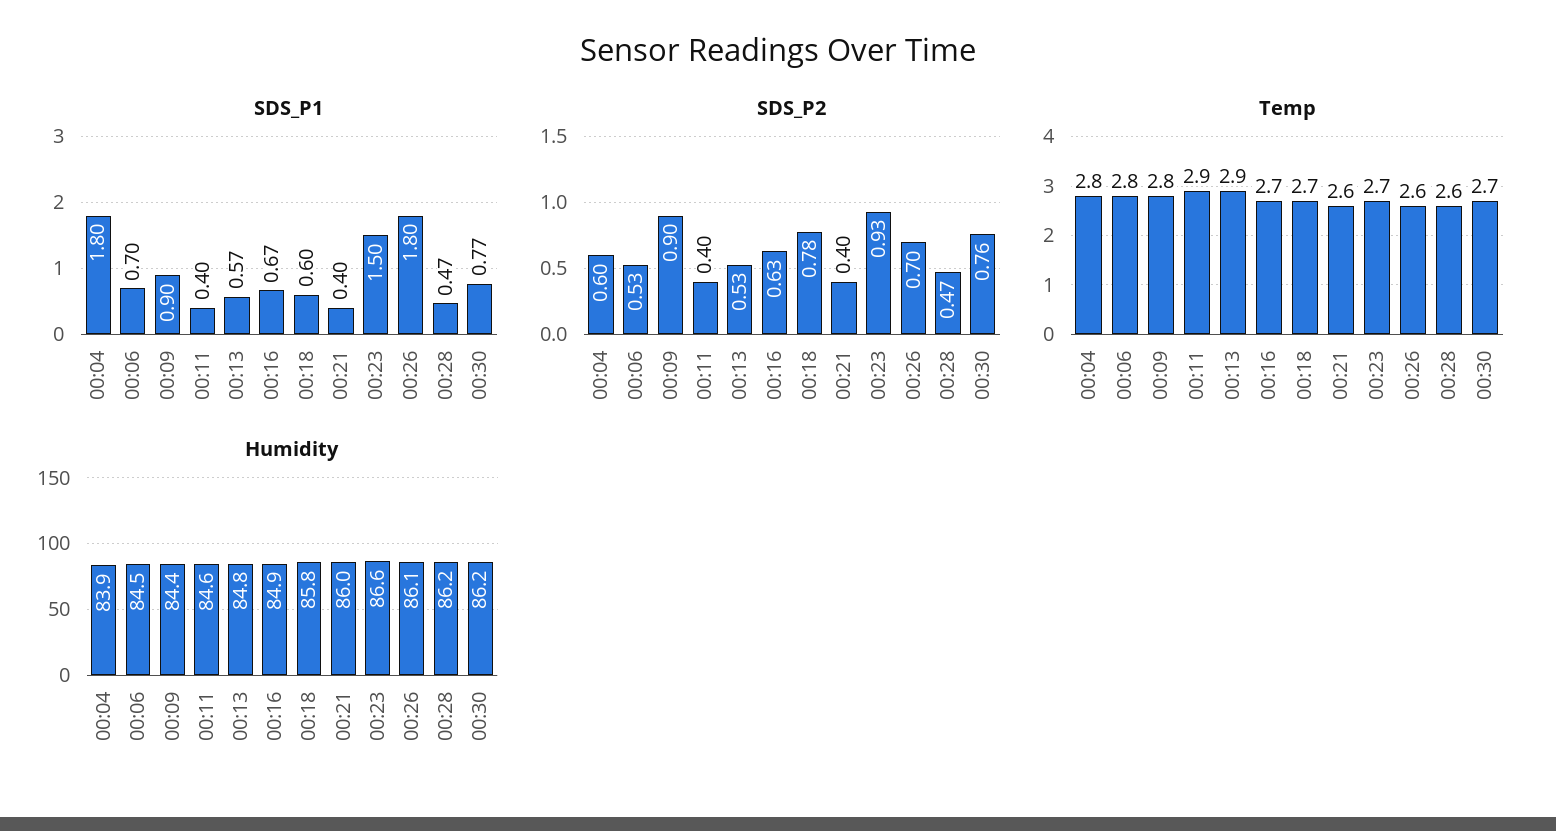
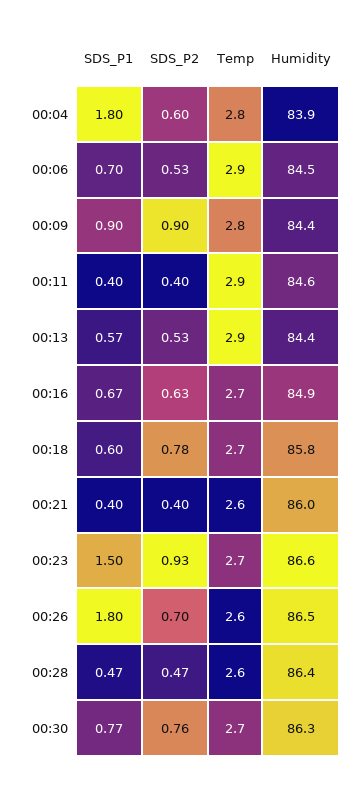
  {
    "SDS_P1": {
      "00:04": 1.8,
      "00:06": 0.7,
      "00:09": 0.9,
      "00:11": 0.4,
      "00:13": 0.57,
      "00:16": 0.67,
      "00:18": 0.6,
      "00:21": 0.4,
      "00:23": 1.5,
      "00:26": 1.8,
      "00:28": 0.47,
      "00:30": 0.77
    },
    "SDS_P2": {
      "00:04": 0.6,
      "00:06": 0.53,
      "00:09": 0.9,
      "00:11": 0.4,
      "00:13": 0.53,
      "00:16": 0.63,
      "00:18": 0.78,
      "00:21": 0.4,
      "00:23": 0.93,
      "00:26": 0.7,
      "00:28": 0.47,
      "00:30": 0.76
    },
    "Temp": {
      "00:04": 2.8,
-     "00:06": 2.8,
+     "00:06": 2.9,
      "00:09": 2.8,
      "00:11": 2.9,
      "00:13": 2.9,
      "00:16": 2.7,
      "00:18": 2.7,
      "00:21": 2.6,
      "00:23": 2.7,
      "00:26": 2.6,
      "00:28": 2.6,
      "00:30": 2.7
    },
    "Humidity": {
      "00:04": 83.9,
      "00:06": 84.5,
      "00:09": 84.4,
      "00:11": 84.6,
-     "00:13": 84.8,
+     "00:13": 84.4,
      "00:16": 84.9,
      "00:18": 85.8,
      "00:21": 86,
      "00:23": 86.6,
-     "00:26": 86.1,
+     "00:26": 86.5,
-     "00:28": 86.2,
+     "00:28": 86.4,
-     "00:30": 86.2
+     "00:30": 86.3
    }
  }

